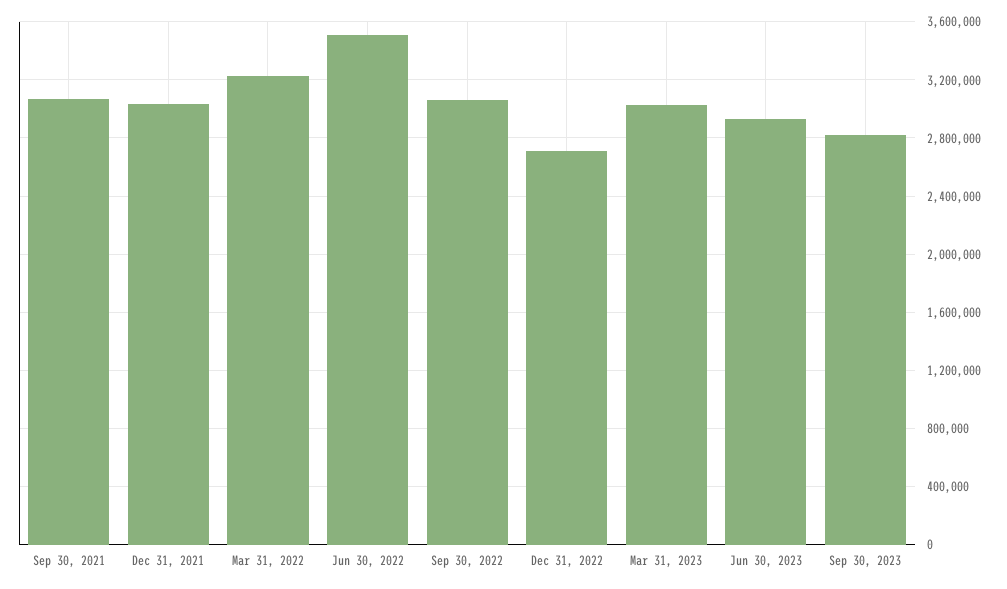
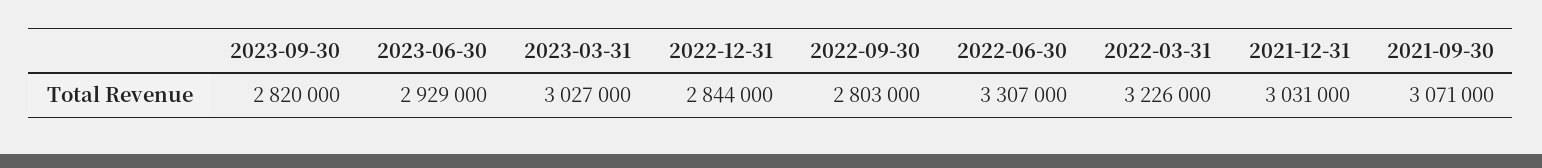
  {
    "Sep 30, 2021": 3071000,
    "Dec 31, 2021": 3031000,
    "Mar 31, 2022": 3226000,
-   "Jun 30, 2022": 3500000,
+   "Jun 30, 2022": 3307000,
-   "Sep 30, 2022": 3050000,
+   "Sep 30, 2022": 2803000,
-   "Dec 31, 2022": 2700000,
+   "Dec 31, 2022": 2844000,
    "Mar 31, 2023": 3027000,
    "Jun 30, 2023": 2929000,
    "Sep 30, 2023": 2820000
  }

